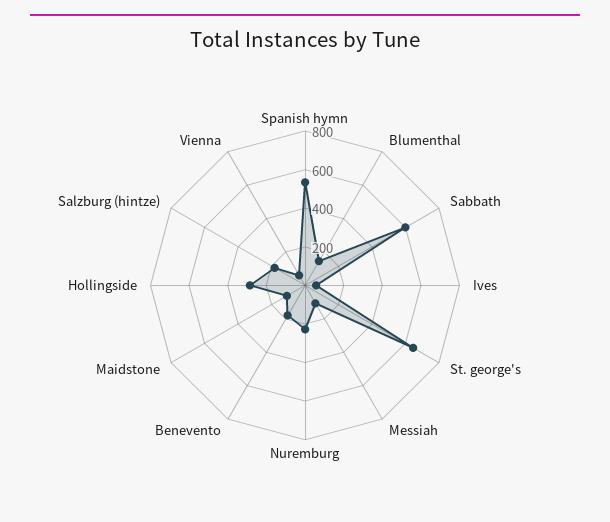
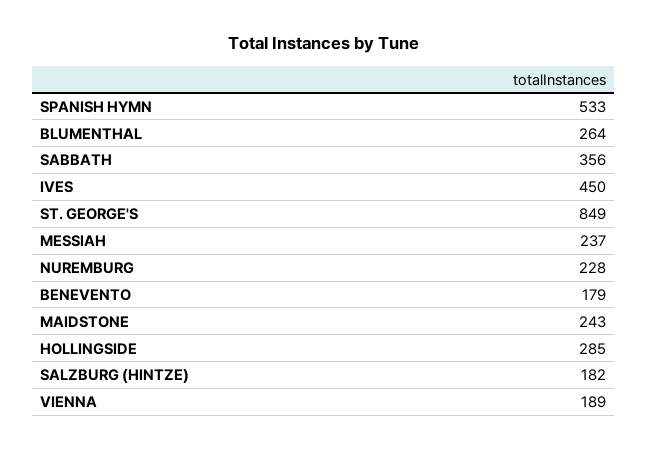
  {
    "Spanish hymn": 533,
-   "Blumenthal": 150,
+   "Blumenthal": 264,
-   "Sabbath": 600,
+   "Sabbath": 356,
-   "Ives": 50,
+   "Ives": 450,
-   "St. george's": 650,
+   "St. george's": 849,
-   "Messiah": 100,
+   "Messiah": 237,
    "Nuremburg": 228,
    "Benevento": 179,
-   "Maidstone": 100,
+   "Maidstone": 243,
    "Hollingside": 285,
    "Salzburg (hintze)": 182,
-   "Vienna": 50
+   "Vienna": 189
  }

